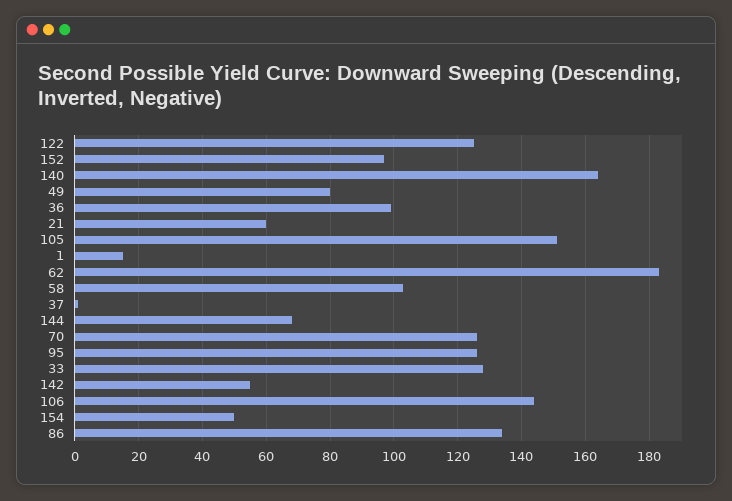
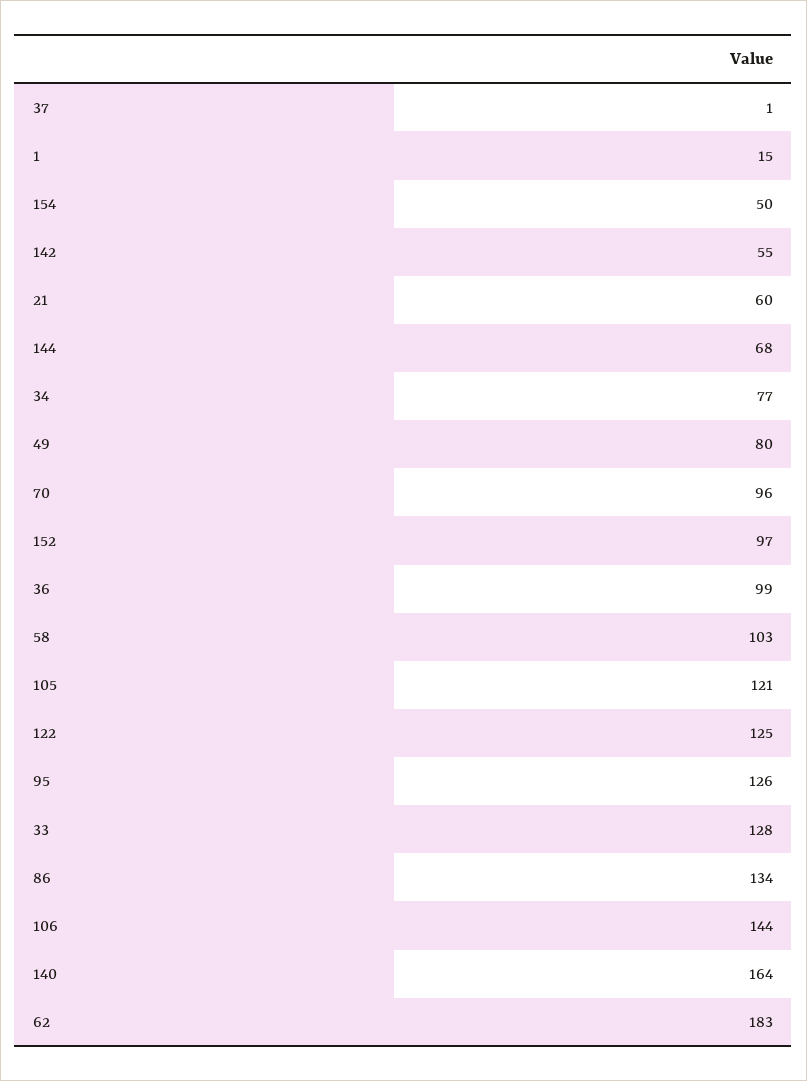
  {
    "122": 125,
    "152": 97,
    "140": 164,
    "49": 80,
    "36": 99,
    "21": 60,
-   "105": 150,
+   "105": 121,
    "1": 15,
    "62": 183,
    "58": 103,
    "37": 1,
    "144": 68,
-   "70": 125,
+   "70": 96,
    "95": 126,
    "33": 128,
    "142": 55,
    "106": 144,
    "154": 50,
-   "86": 134
+   "86": 134,
+   "34": 77
  }

